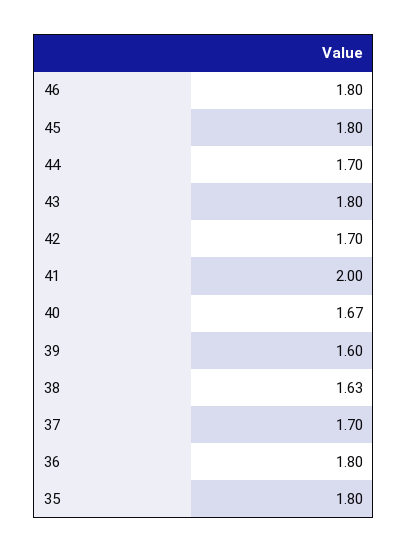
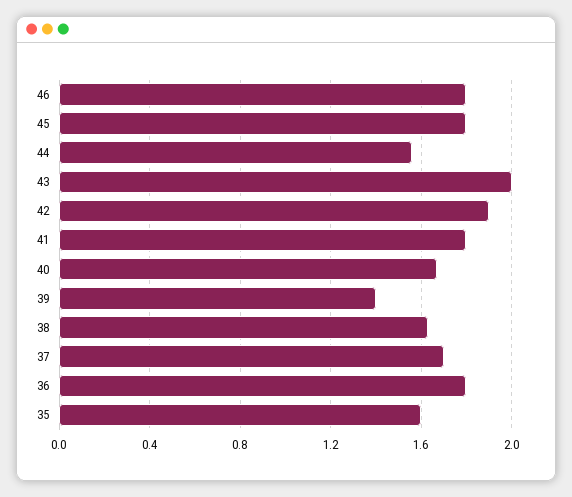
  {
    "46": 1.8,
    "45": 1.8,
-   "44": 1.7,
+   "44": 1.55,
-   "43": 1.8,
+   "43": 2,
-   "42": 1.7,
+   "42": 1.9,
-   "41": 2,
+   "41": 1.8,
    "40": 1.67,
-   "39": 1.6,
+   "39": 1.4,
    "38": 1.63,
    "37": 1.7,
    "36": 1.8,
-   "35": 1.8
+   "35": 1.6
  }

